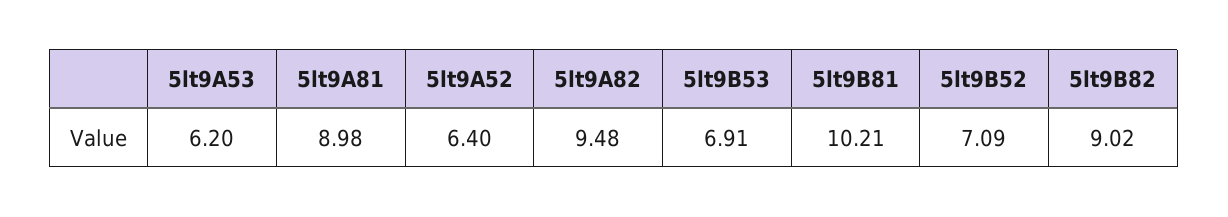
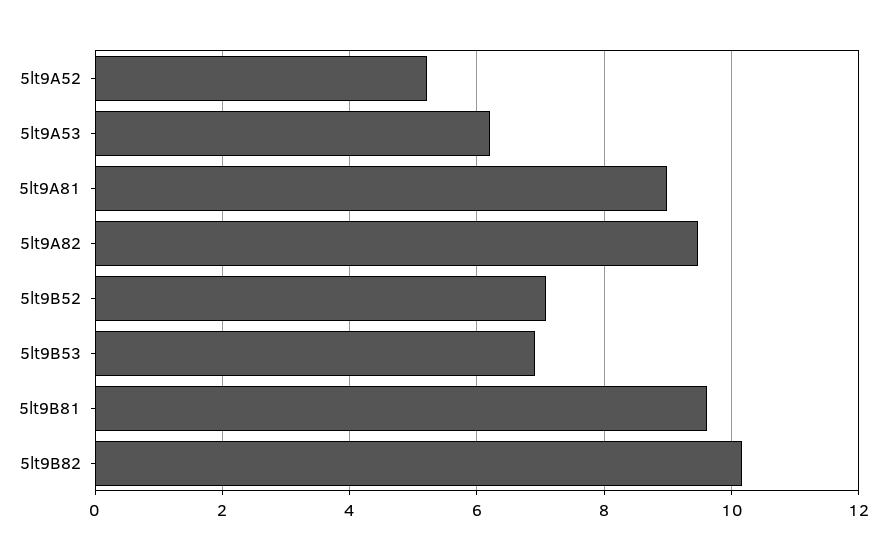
  {
    "5lt9A53": 6.2,
    "5lt9A81": 8.98,
-   "5lt9A52": 6.4,
+   "5lt9A52": 5.2,
    "5lt9A82": 9.48,
    "5lt9B53": 6.91,
-   "5lt9B81": 10.21,
+   "5lt9B81": 9.6,
    "5lt9B52": 7.09,
-   "5lt9B82": 9.02
+   "5lt9B82": 10.2
  }

